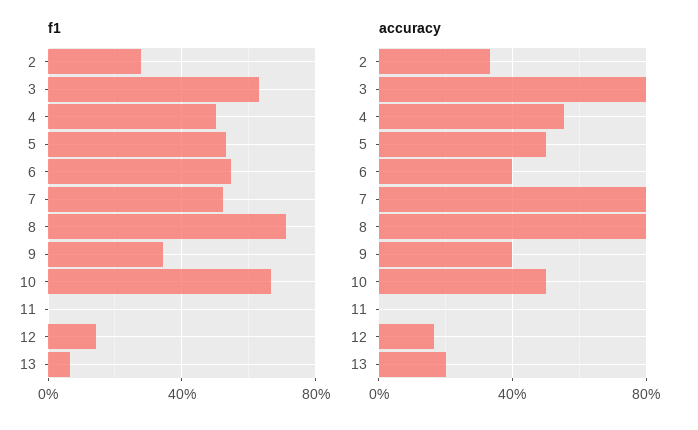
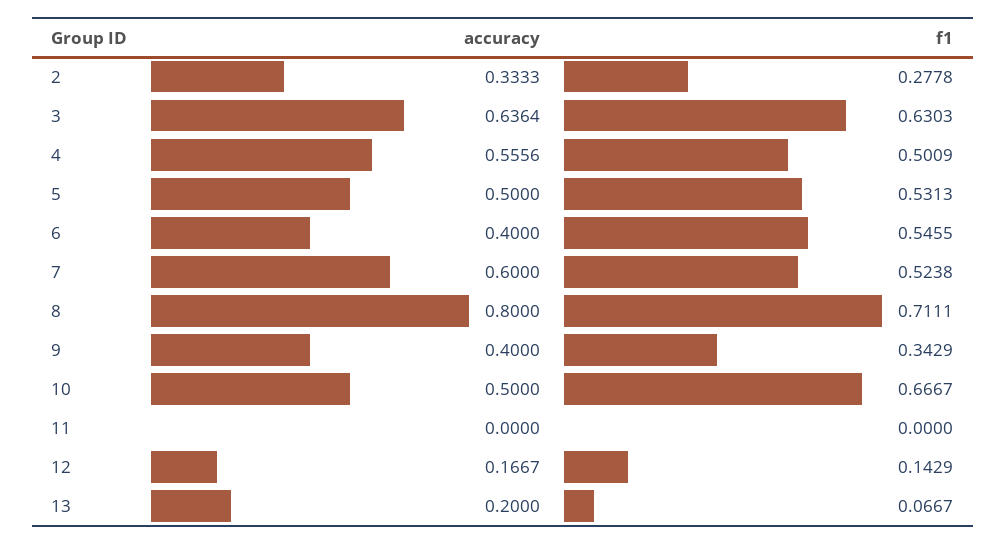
  {
    "f1": {
      "2": 0.2778,
      "3": 0.6303,
      "4": 0.5009,
      "5": 0.5313,
      "6": 0.5455,
      "7": 0.5238,
      "8": 0.7111,
      "9": 0.3429,
      "10": 0.6667,
      "11": 0,
      "12": 0.1429,
      "13": 0.0667
    },
    "accuracy": {
      "2": 0.3333,
-     "3": 0.8,
+     "3": 0.6364,
      "4": 0.5556,
      "5": 0.5,
      "6": 0.4,
-     "7": 0.8,
+     "7": 0.6,
      "8": 0.8,
      "9": 0.4,
      "10": 0.5,
      "11": 0,
      "12": 0.1667,
      "13": 0.2
    }
  }

